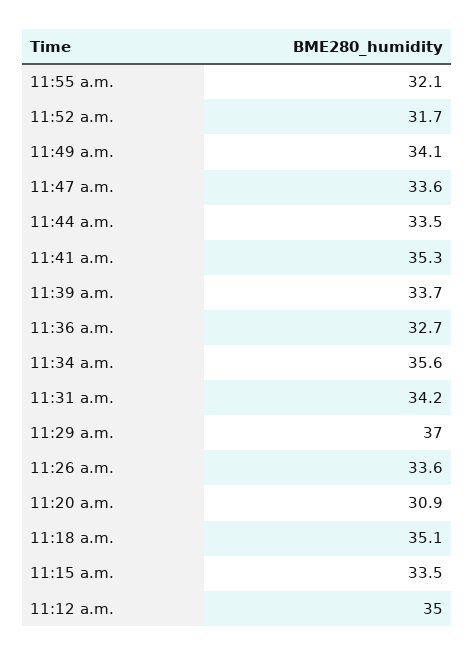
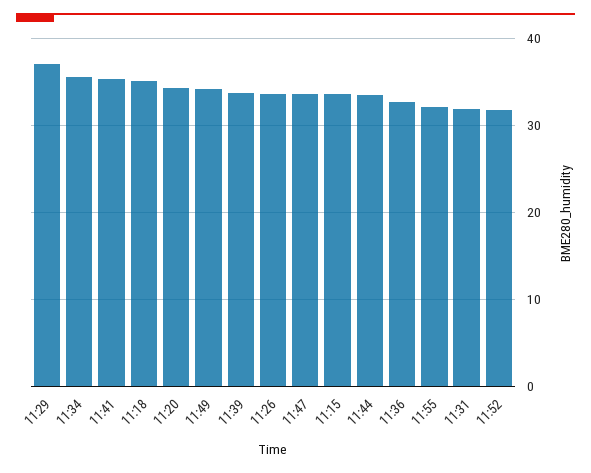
  {
    "11:55 a.m.": 32.1,
    "11:52 a.m.": 31.7,
    "11:49 a.m.": 34.1,
    "11:47 a.m.": 33.6,
    "11:44 a.m.": 33.5,
    "11:41 a.m.": 35.3,
    "11:39 a.m.": 33.7,
    "11:36 a.m.": 32.7,
    "11:34 a.m.": 35.6,
-   "11:31 a.m.": 34.2,
+   "11:31 a.m.": 32,
    "11:29 a.m.": 37,
    "11:26 a.m.": 33.6,
-   "11:20 a.m.": 30.9,
+   "11:20 a.m.": 34,
    "11:18 a.m.": 35.1,
-   "11:15 a.m.": 33.5,
+   "11:15 a.m.": 33.5
-   "11:12 a.m.": 35
  }

